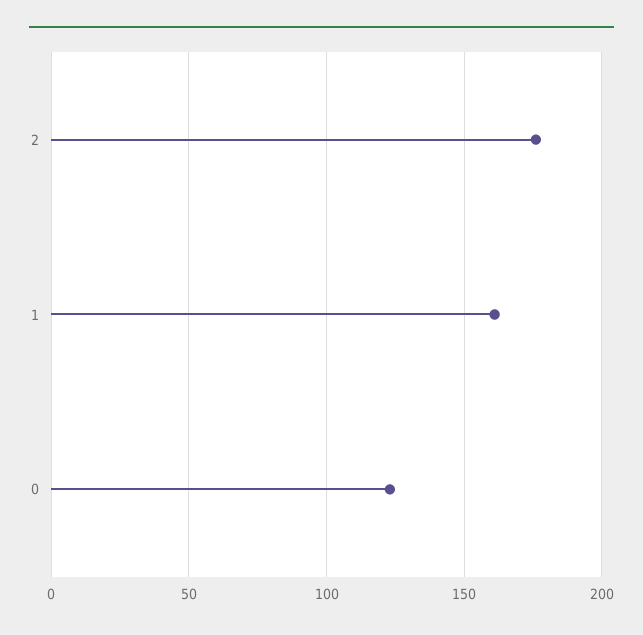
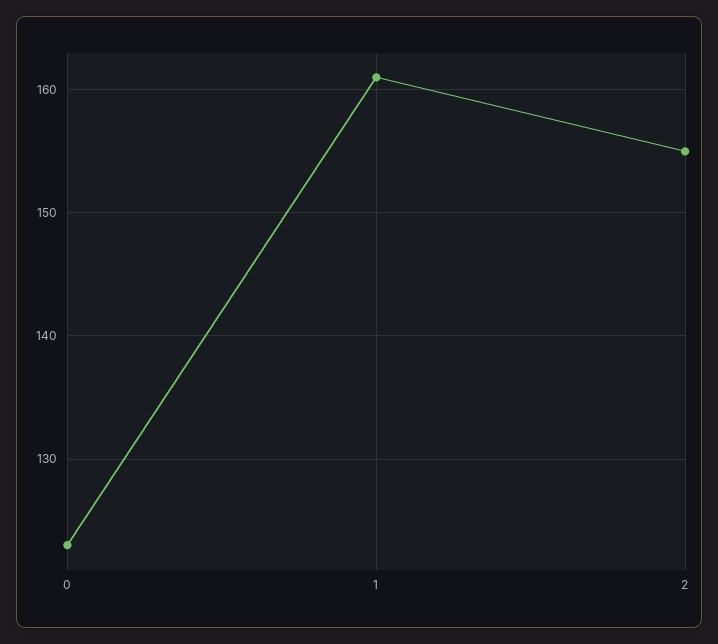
  {
-   "2": 175,
+   "2": 155,
    "1": 161,
    "0": 123
  }

